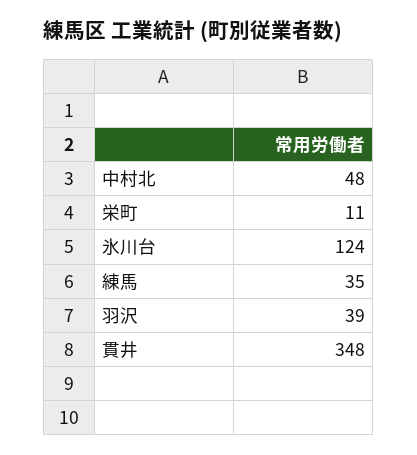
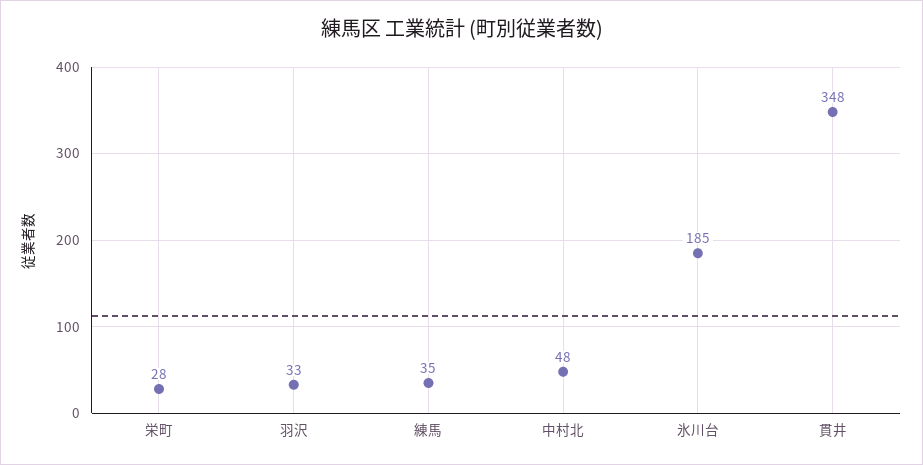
  {
    "中村北": 48,
-   "栄町": 11,
+   "栄町": 28,
-   "氷川台": 124,
+   "氷川台": 185,
    "練馬": 35,
-   "羽沢": 39,
+   "羽沢": 33,
    "貫井": 348
  }

